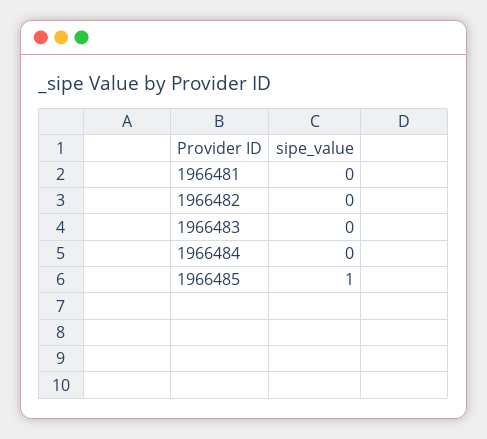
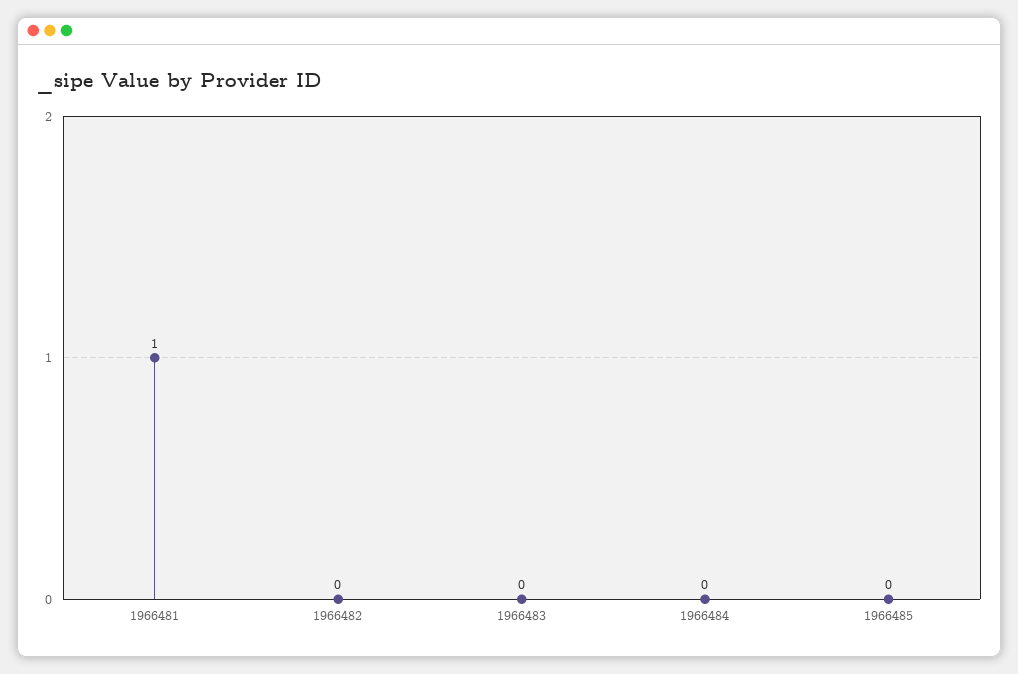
  {
-   "1966481": 0,
+   "1966481": 1,
    "1966482": 0,
    "1966483": 0,
    "1966484": 0,
-   "1966485": 1
+   "1966485": 0
  }

